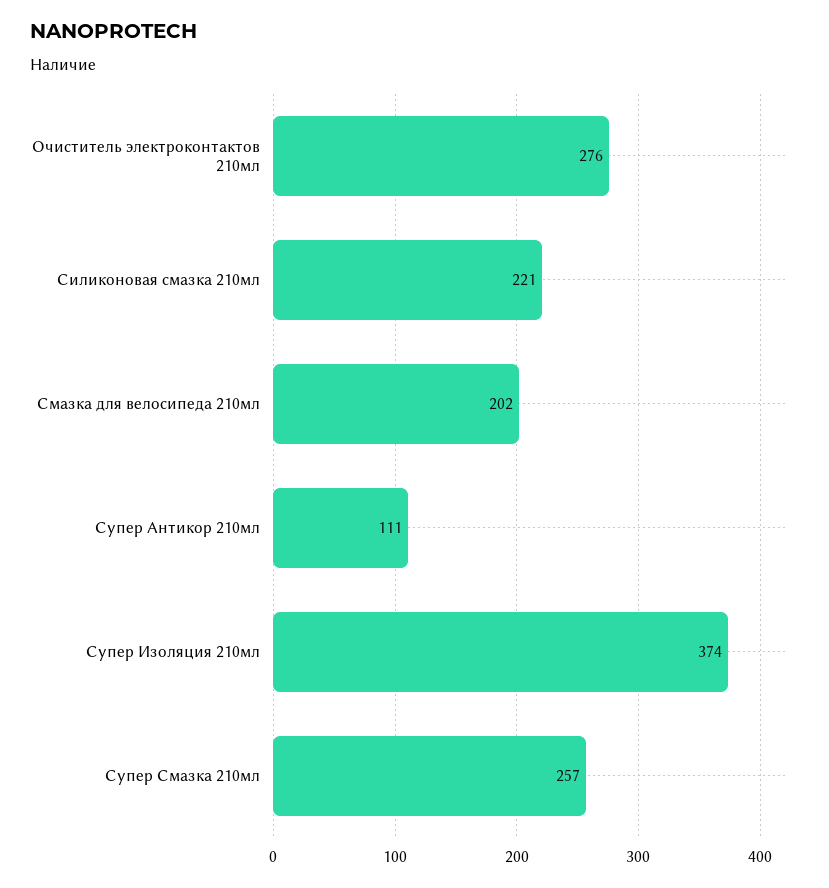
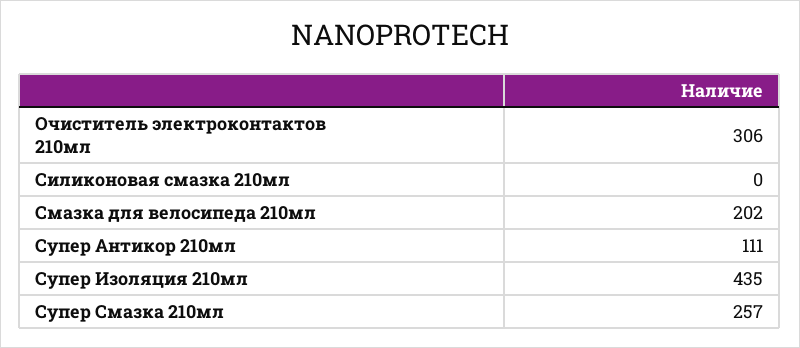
  {
-   "Очиститель электроконтактов 210мл": 276,
+   "Очиститель электроконтактов 210мл": 306,
-   "Силиконовая смазка 210мл": 221,
+   "Силиконовая смазка 210мл": 0,
    "Смазка для велосипеда 210мл": 202,
    "Супер Антикор 210мл": 111,
-   "Супер Изоляция 210мл": 374,
+   "Супер Изоляция 210мл": 435,
    "Супер Смазка 210мл": 257
  }

